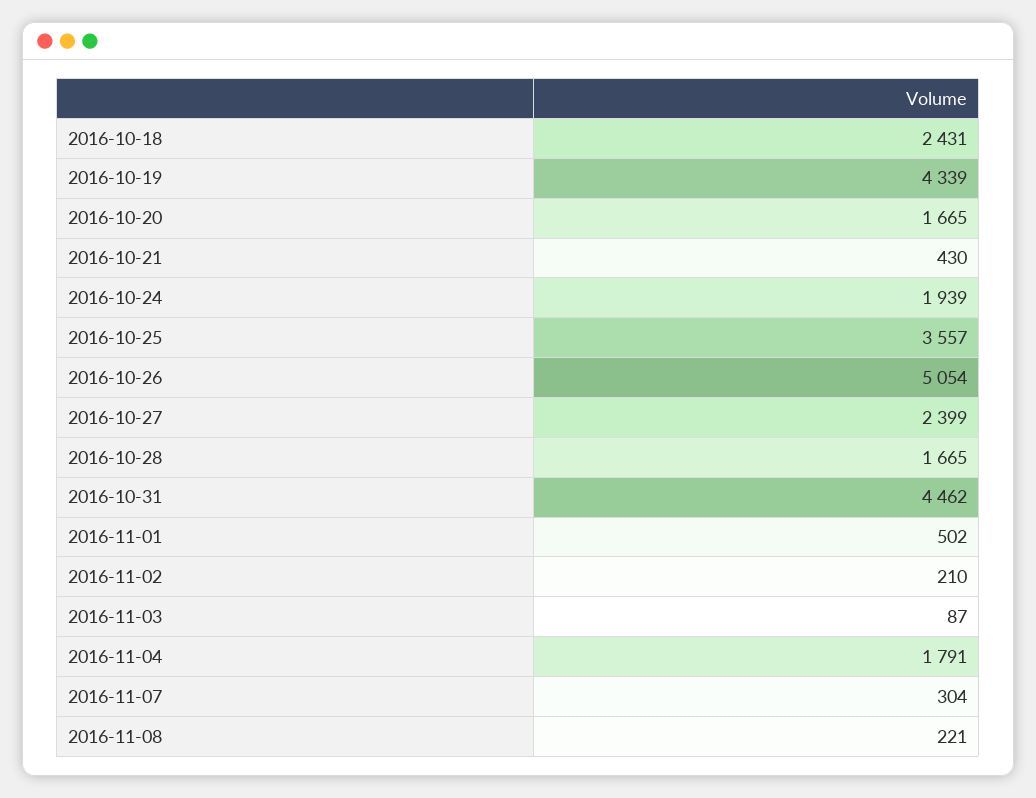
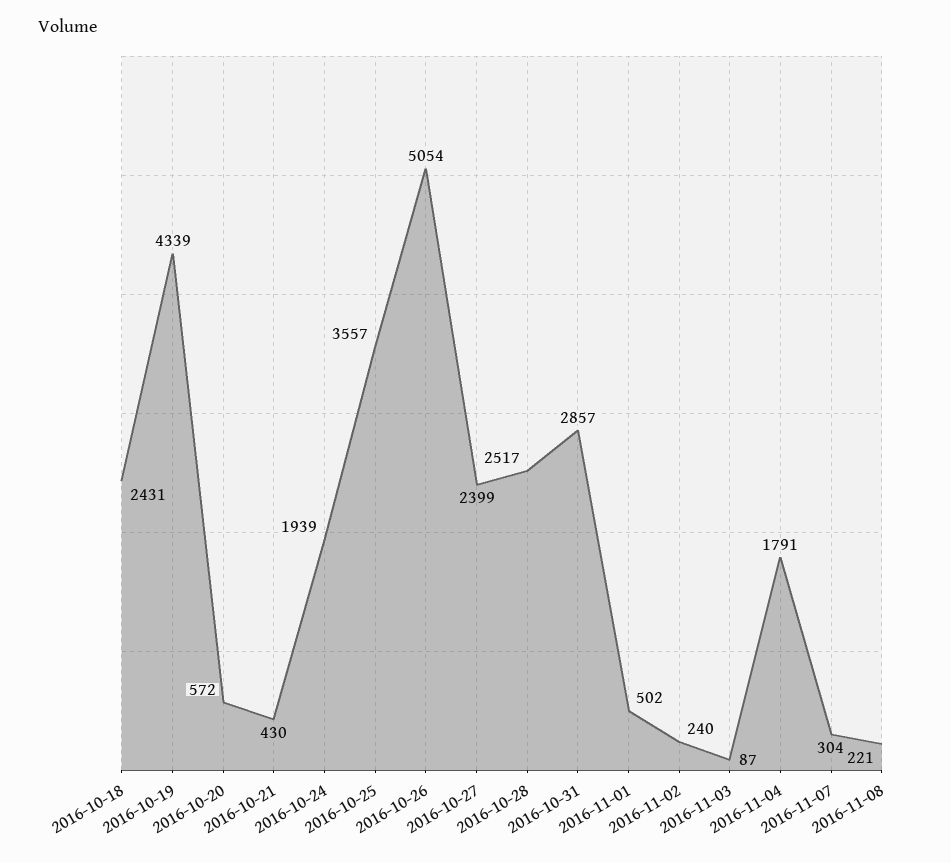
  {
    "2016-10-18": 2431,
    "2016-10-19": 4339,
-   "2016-10-20": 1665,
+   "2016-10-20": 572,
    "2016-10-21": 430,
    "2016-10-24": 1939,
    "2016-10-25": 3557,
    "2016-10-26": 5054,
    "2016-10-27": 2399,
-   "2016-10-28": 1665,
+   "2016-10-28": 2517,
-   "2016-10-31": 4462,
+   "2016-10-31": 2857,
    "2016-11-01": 502,
-   "2016-11-02": 210,
+   "2016-11-02": 240,
    "2016-11-03": 87,
    "2016-11-04": 1791,
    "2016-11-07": 304,
    "2016-11-08": 221
  }

